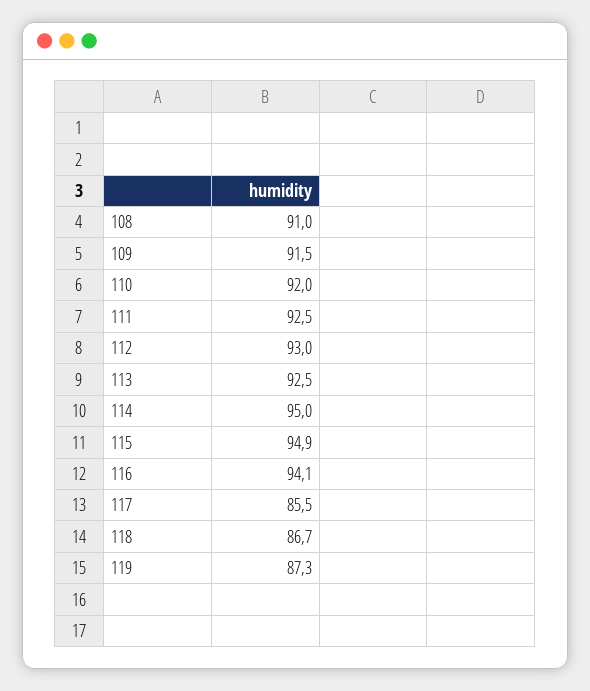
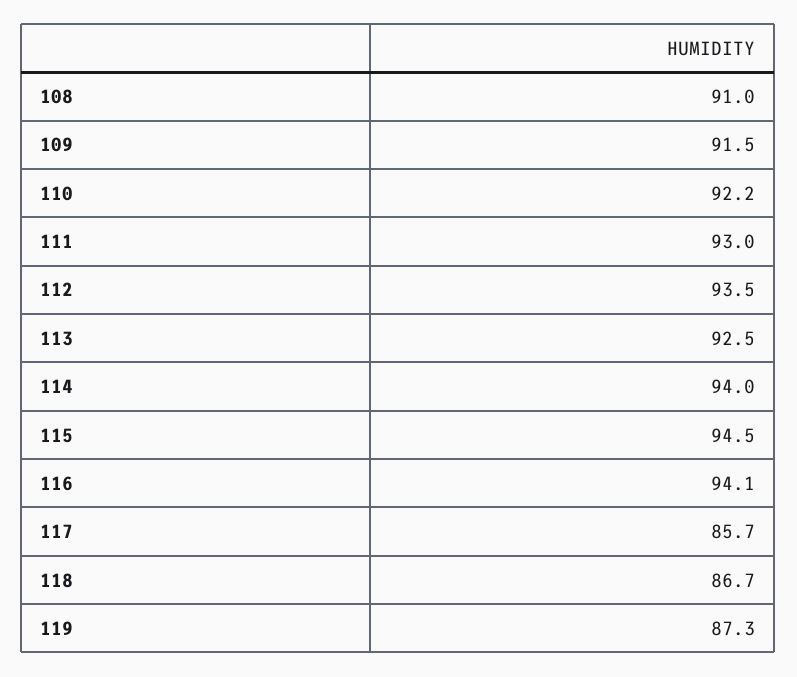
  {
    "108": 91,
    "109": 91.5,
-   "110": 92,
+   "110": 92.2,
-   "111": 92.5,
+   "111": 93,
-   "112": 93,
+   "112": 93.5,
    "113": 92.5,
-   "114": 95,
+   "114": 94,
-   "115": 94.9,
+   "115": 94.5,
    "116": 94.1,
-   "117": 85.5,
+   "117": 85.7,
    "118": 86.7,
    "119": 87.3
  }

